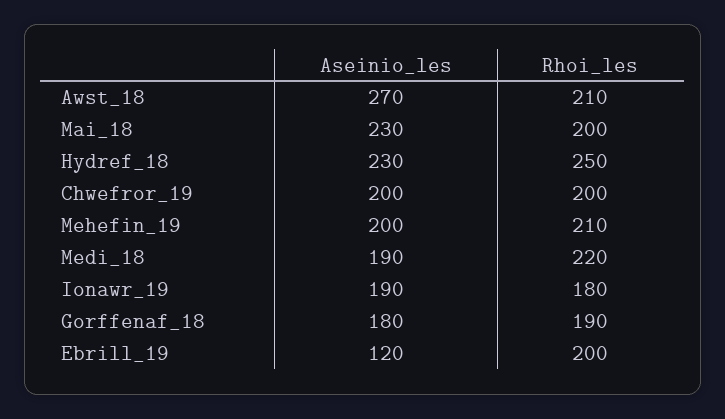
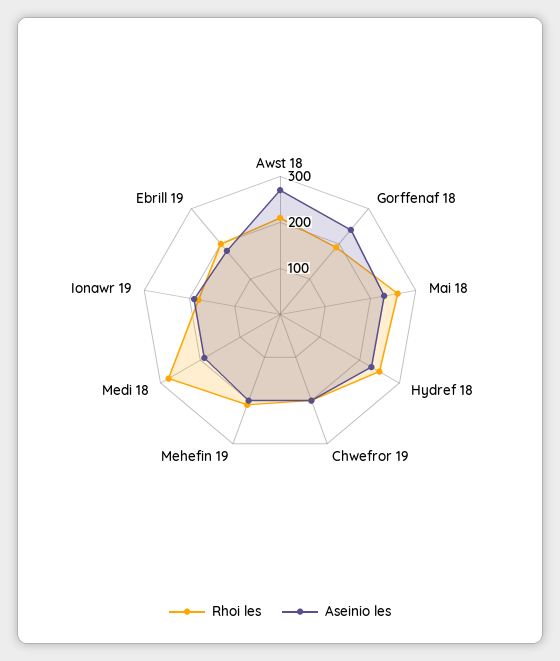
  {
    "Aseinio_les": {
      "Awst_18": 270,
      "Mai_18": 230,
      "Hydref_18": 230,
      "Chwefror_19": 200,
      "Mehefin_19": 200,
      "Medi_18": 190,
      "Ionawr_19": 190,
-     "Gorffenaf_18": 180,
+     "Gorffenaf_18": 240,
-     "Ebrill_19": 120
+     "Ebrill_19": 180
    },
    "Rhoi_les": {
      "Awst_18": 210,
-     "Mai_18": 200,
+     "Mai_18": 260,
      "Hydref_18": 250,
      "Chwefror_19": 200,
      "Mehefin_19": 210,
-     "Medi_18": 220,
+     "Medi_18": 280,
      "Ionawr_19": 180,
      "Gorffenaf_18": 190,
      "Ebrill_19": 200
    }
  }

